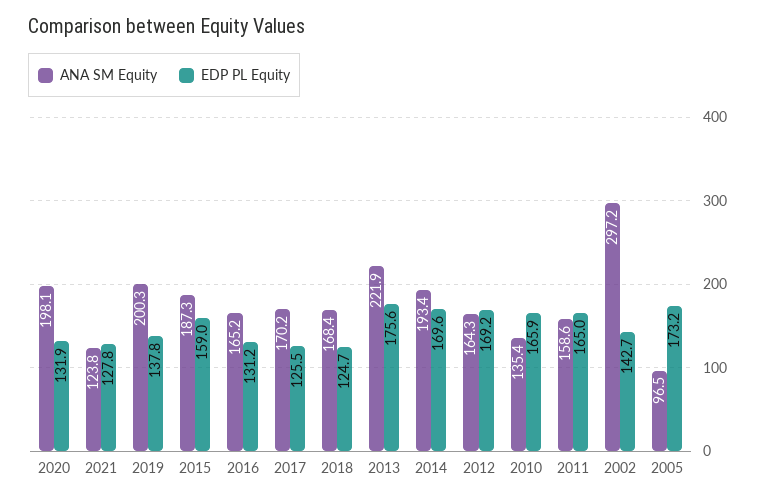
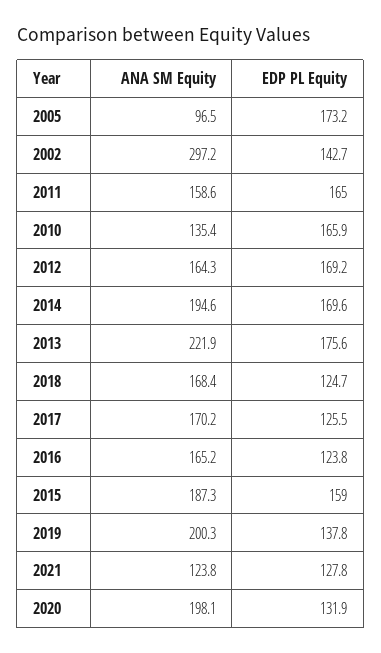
  {
    "ANA SM Equity": {
      "2020": 198.1,
      "2021": 123.8,
      "2019": 200.3,
      "2015": 187.3,
      "2016": 165.2,
      "2017": 170.2,
      "2018": 168.4,
      "2013": 221.9,
-     "2014": 193.4,
+     "2014": 194.6,
      "2012": 164.3,
      "2010": 135.4,
      "2011": 158.6,
      "2002": 297.2,
      "2005": 96.5
    },
    "EDP PL Equity": {
      "2020": 131.9,
      "2021": 127.8,
      "2019": 137.8,
      "2015": 159,
-     "2016": 131.2,
+     "2016": 123.8,
      "2017": 125.5,
      "2018": 124.7,
      "2013": 175.6,
      "2014": 169.6,
      "2012": 169.2,
      "2010": 165.9,
      "2011": 165,
      "2002": 142.7,
      "2005": 173.2
    }
  }

